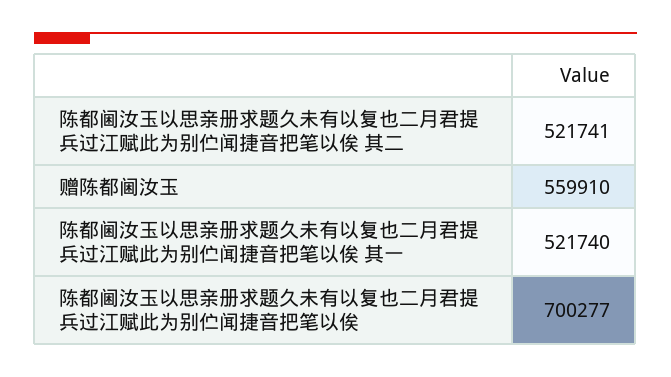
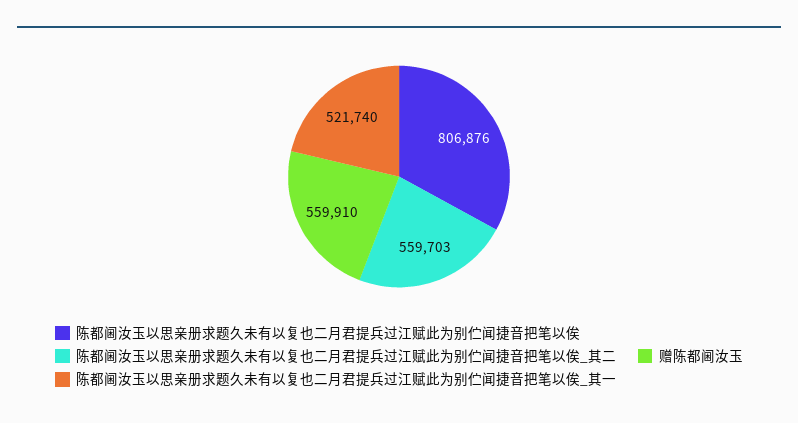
  {
-   "陈都阃汝玉以思亲册求题久未有以复也二月君提兵过江赋此为别伫闻捷音把笔以俟 其二": 521741,
+   "陈都阃汝玉以思亲册求题久未有以复也二月君提兵过江赋此为别伫闻捷音把笔以俟 其二": 559703,
    "赠陈都阃汝玉": 559910,
    "陈都阃汝玉以思亲册求题久未有以复也二月君提兵过江赋此为别伫闻捷音把笔以俟 其一": 521740,
-   "陈都阃汝玉以思亲册求题久未有以复也二月君提兵过江赋此为别伫闻捷音把笔以俟": 700277
+   "陈都阃汝玉以思亲册求题久未有以复也二月君提兵过江赋此为别伫闻捷音把笔以俟": 806876
  }

